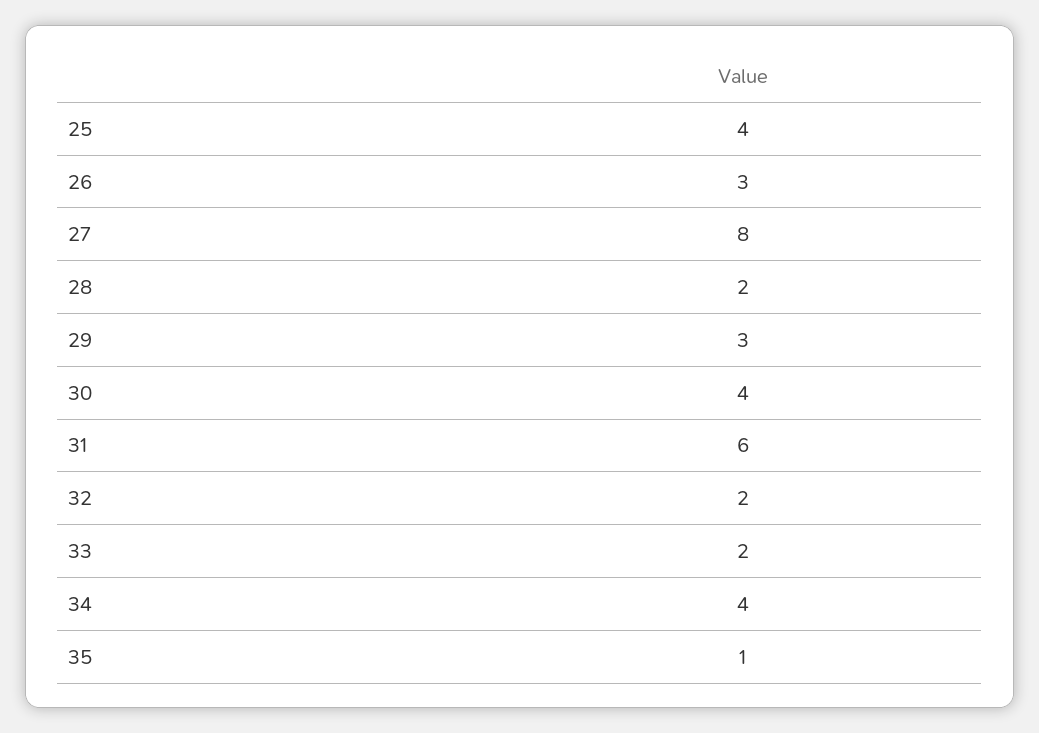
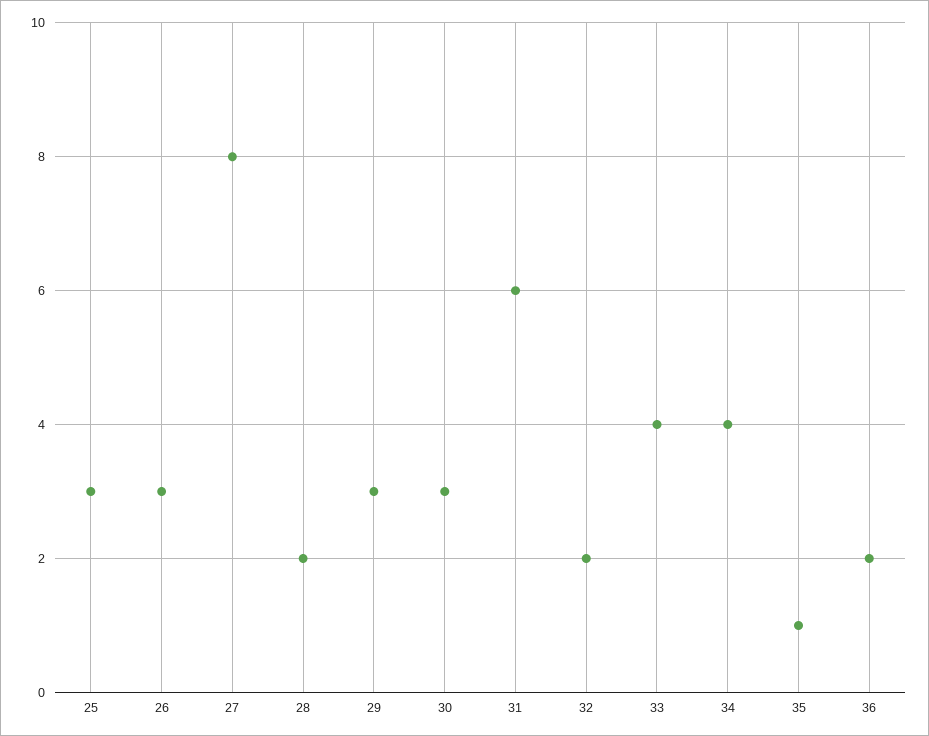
  {
-   "25": 4,
+   "25": 3,
    "26": 3,
    "27": 8,
    "28": 2,
    "29": 3,
-   "30": 4,
+   "30": 3,
    "31": 6,
    "32": 2,
-   "33": 2,
+   "33": 4,
    "34": 4,
-   "35": 1
+   "35": 1,
+   "36": 2
  }

